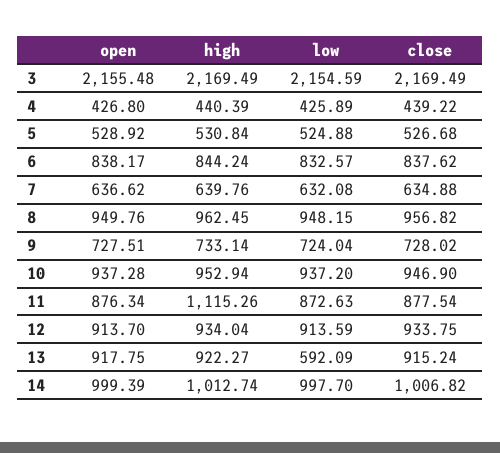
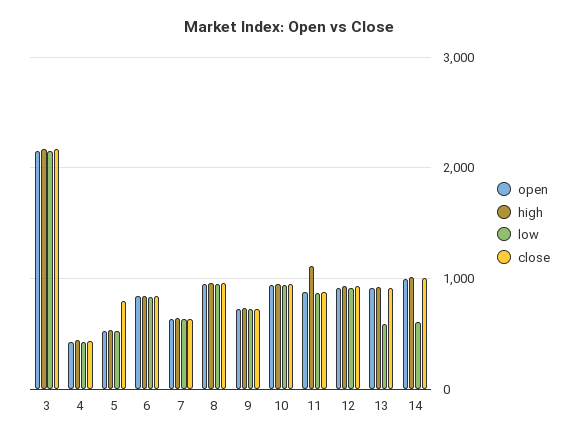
  {
    "open": {
      "3": 2155.48,
      "4": 426.8,
      "5": 528.92,
      "6": 838.17,
      "7": 636.62,
      "8": 949.76,
      "9": 727.51,
      "10": 937.28,
      "11": 876.34,
      "12": 913.7,
      "13": 917.75,
      "14": 999.39
    },
    "high": {
      "3": 2169.49,
      "4": 440.39,
      "5": 530.84,
      "6": 844.24,
      "7": 639.76,
      "8": 962.45,
      "9": 733.14,
      "10": 952.94,
      "11": 1115.26,
      "12": 934.04,
      "13": 922.27,
      "14": 1012.74
    },
    "low": {
      "3": 2154.59,
      "4": 425.89,
      "5": 524.88,
      "6": 832.57,
      "7": 632.08,
      "8": 948.15,
      "9": 724.04,
      "10": 937.2,
      "11": 872.63,
      "12": 913.59,
      "13": 592.09,
-     "14": 997.7
+     "14": 600
    },
    "close": {
      "3": 2169.49,
      "4": 439.22,
-     "5": 526.68,
+     "5": 800,
      "6": 837.62,
      "7": 634.88,
      "8": 956.82,
      "9": 728.02,
      "10": 946.9,
      "11": 877.54,
      "12": 933.75,
      "13": 915.24,
      "14": 1006.82
    }
  }

